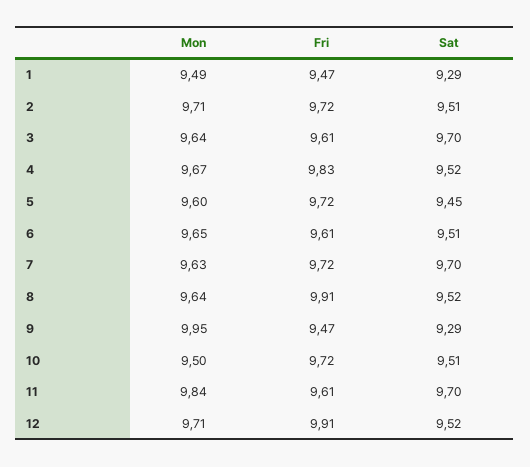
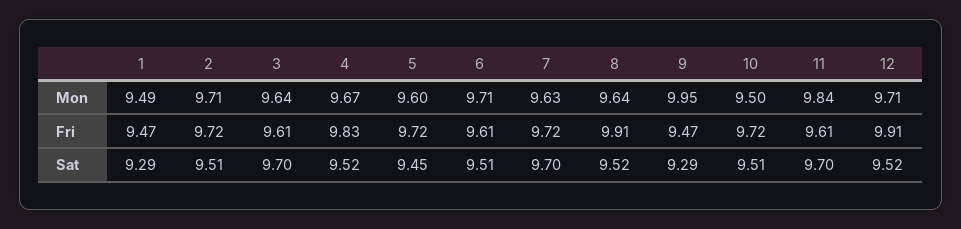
  {
    "Mon": {
      "1": 9.49,
      "2": 9.71,
      "3": 9.64,
      "4": 9.67,
      "5": 9.6,
-     "6": 9.65,
+     "6": 9.71,
      "7": 9.63,
      "8": 9.64,
      "9": 9.95,
      "10": 9.5,
      "11": 9.84,
      "12": 9.71
    },
    "Fri": {
      "1": 9.47,
      "2": 9.72,
      "3": 9.61,
      "4": 9.83,
      "5": 9.72,
      "6": 9.61,
      "7": 9.72,
      "8": 9.91,
      "9": 9.47,
      "10": 9.72,
      "11": 9.61,
      "12": 9.91
    },
    "Sat": {
      "1": 9.29,
      "2": 9.51,
      "3": 9.7,
      "4": 9.52,
      "5": 9.45,
      "6": 9.51,
      "7": 9.7,
      "8": 9.52,
      "9": 9.29,
      "10": 9.51,
      "11": 9.7,
      "12": 9.52
    }
  }

